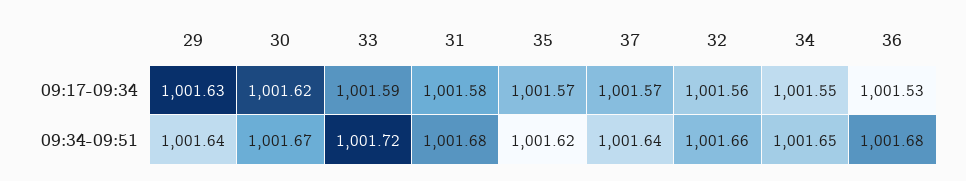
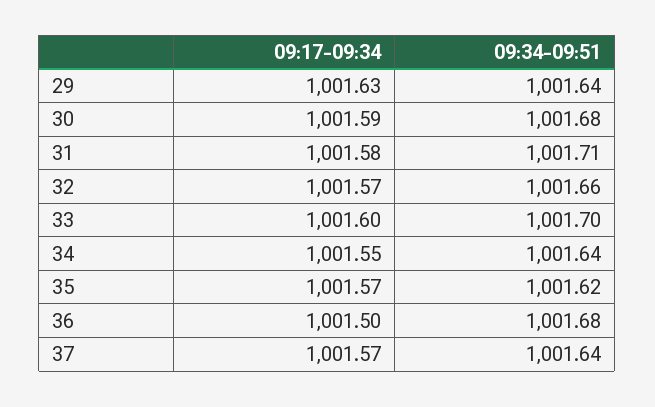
  {
    "29": {
      "09:17-09:34": 1001.63,
      "09:34-09:51": 1001.64
    },
    "30": {
-     "09:17-09:34": 1001.62,
+     "09:17-09:34": 1001.59,
-     "09:34-09:51": 1001.67
+     "09:34-09:51": 1001.68
    },
    "33": {
-     "09:17-09:34": 1001.59,
+     "09:17-09:34": 1001.6,
-     "09:34-09:51": 1001.72
+     "09:34-09:51": 1001.7
    },
    "31": {
      "09:17-09:34": 1001.58,
-     "09:34-09:51": 1001.68
+     "09:34-09:51": 1001.71
    },
    "35": {
      "09:17-09:34": 1001.57,
      "09:34-09:51": 1001.62
    },
    "37": {
      "09:17-09:34": 1001.57,
      "09:34-09:51": 1001.64
    },
    "32": {
-     "09:17-09:34": 1001.56,
+     "09:17-09:34": 1001.57,
      "09:34-09:51": 1001.66
    },
    "34": {
      "09:17-09:34": 1001.55,
-     "09:34-09:51": 1001.65
+     "09:34-09:51": 1001.64
    },
    "36": {
-     "09:17-09:34": 1001.53,
+     "09:17-09:34": 1001.5,
      "09:34-09:51": 1001.68
    }
  }

